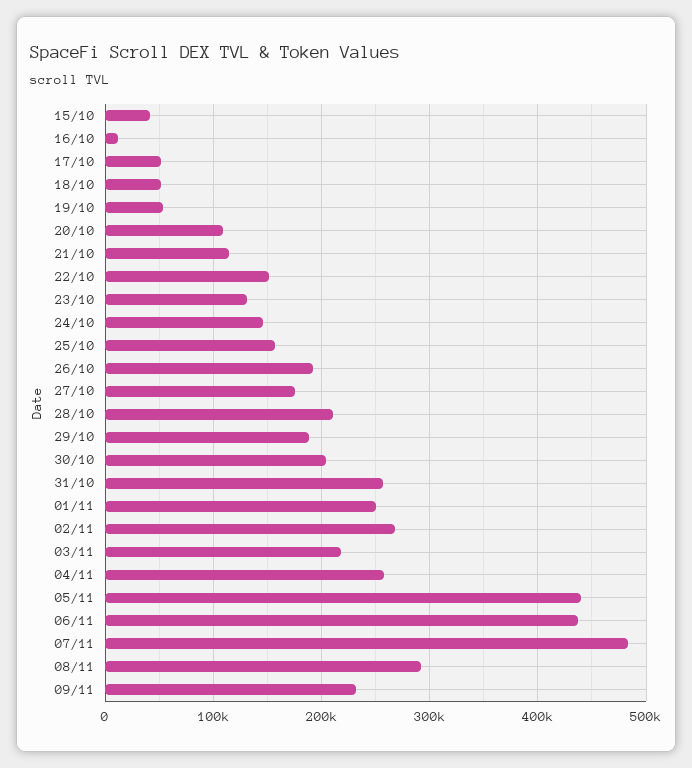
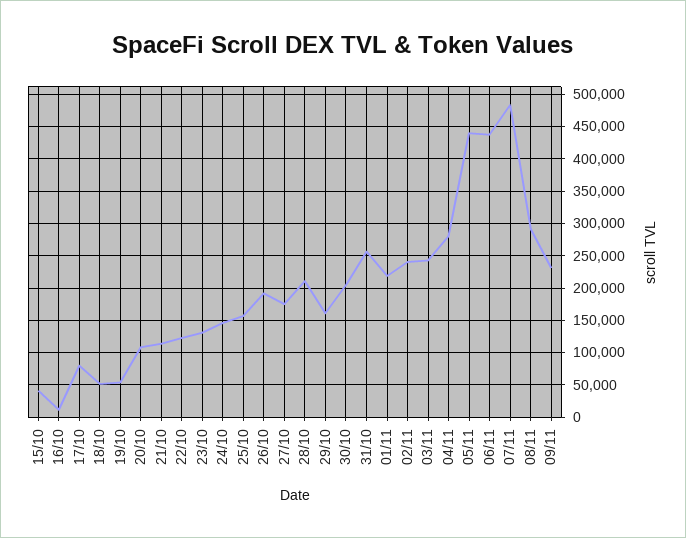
  {
    "15/10": 40000,
    "16/10": 10000,
-   "17/10": 50000,
+   "17/10": 80000,
    "18/10": 50000,
    "19/10": 50000,
    "20/10": 110000,
    "21/10": 110000,
-   "22/10": 150000,
+   "22/10": 120000,
    "23/10": 130000,
    "24/10": 150000,
    "25/10": 160000,
    "26/10": 190000,
    "27/10": 170000,
    "28/10": 210000,
-   "29/10": 190000,
+   "29/10": 160000,
    "30/10": 200000,
    "31/10": 260000,
-   "01/11": 250000,
+   "01/11": 220000,
-   "02/11": 270000,
+   "02/11": 240000,
-   "03/11": 220000,
+   "03/11": 240000,
-   "04/11": 260000,
+   "04/11": 280000,
    "05/11": 440000,
    "06/11": 440000,
    "07/11": 480000,
    "08/11": 290000,
    "09/11": 230000
  }

